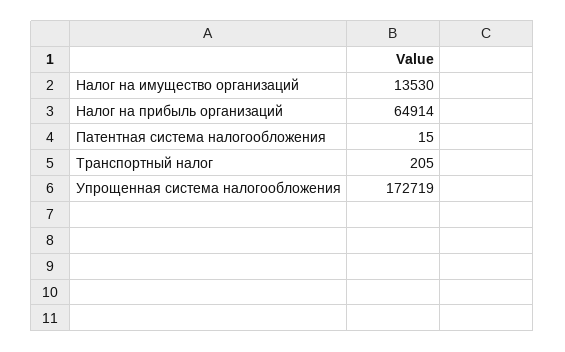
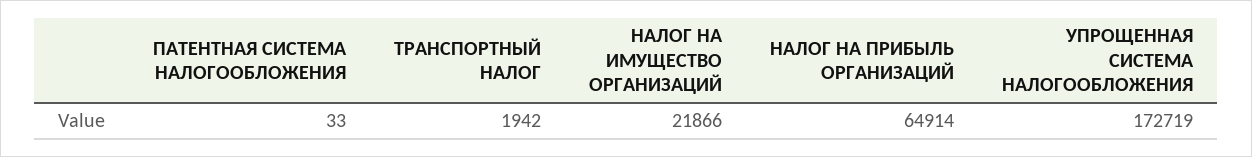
  {
-   "Налог на имущество организаций": 13530,
+   "Налог на имущество организаций": 21866,
    "Налог на прибыль организаций": 64914,
-   "Патентная система налогообложения": 15,
+   "Патентная система налогообложения": 33,
-   "Транспортный налог": 205,
+   "Транспортный налог": 1942,
    "Упрощенная система налогообложения": 172719
  }

